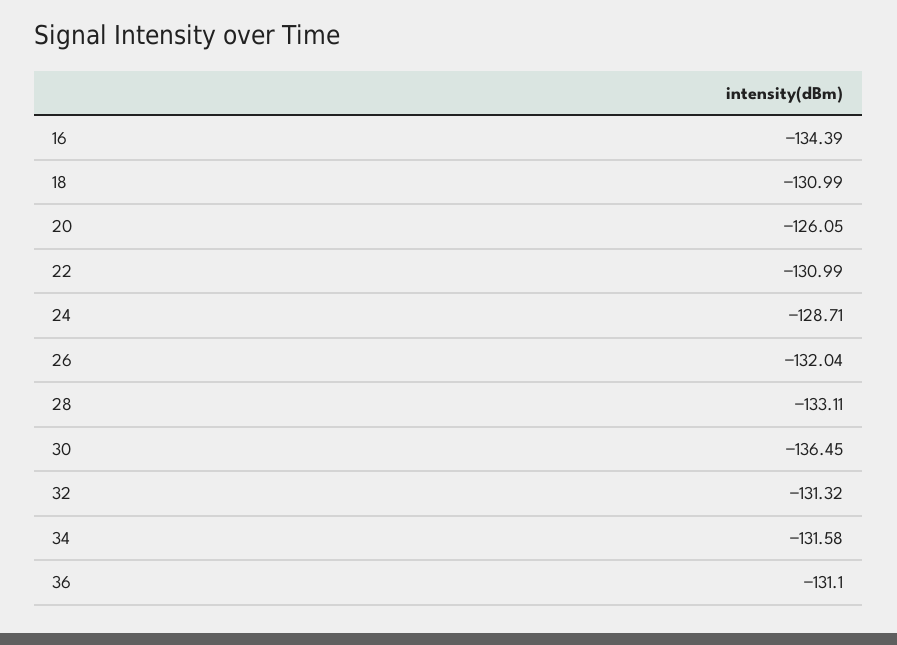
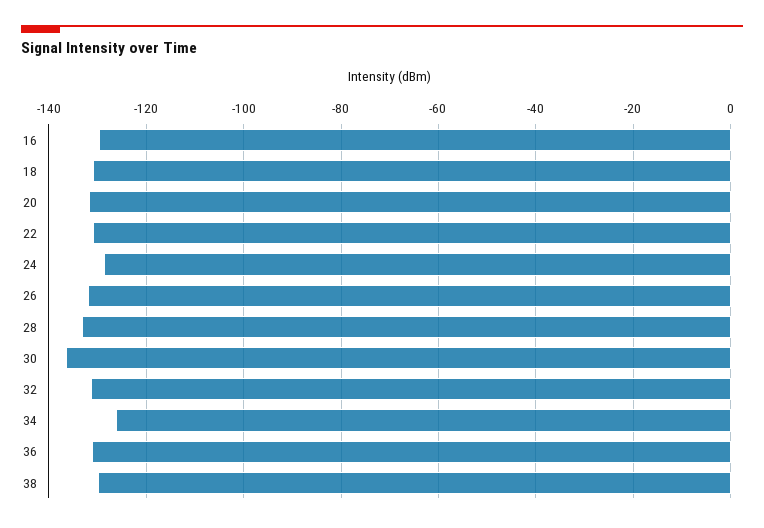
  {
-   "16": -134.39,
+   "16": -130,
    "18": -130.99,
-   "20": -126.05,
+   "20": -132,
    "22": -130.99,
    "24": -128.71,
    "26": -132.04,
    "28": -133.11,
    "30": -136.45,
    "32": -131.32,
-   "34": -131.58,
+   "34": -126,
-   "36": -131.1
+   "36": -131.1,
+   "38": -130
  }

